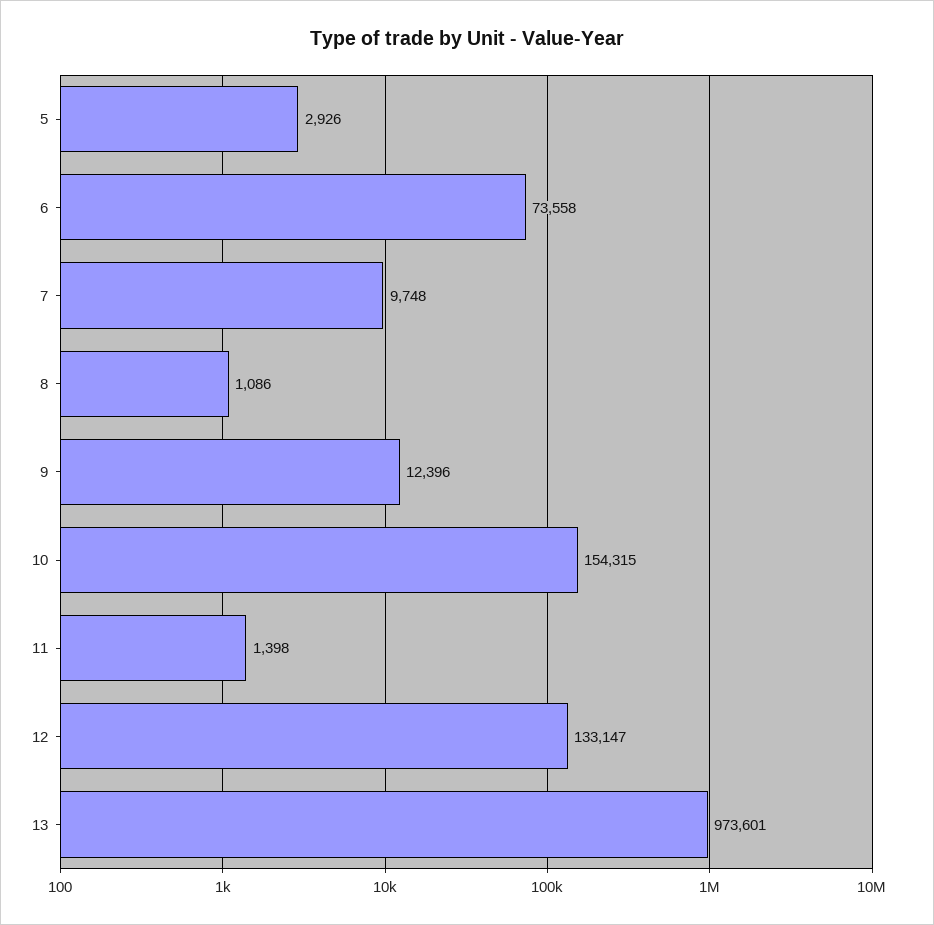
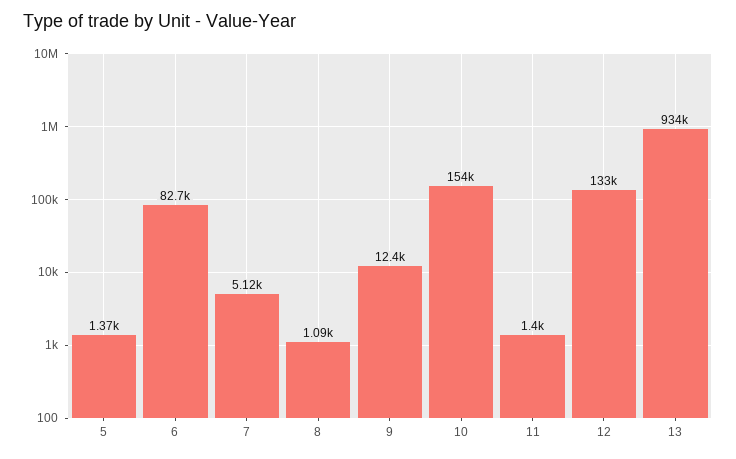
  {
-   "5": 2926,
+   "5": 1370,
-   "6": 73558,
+   "6": 82700,
-   "7": 9748,
+   "7": 5120,
    "8": 1086,
    "9": 12396,
    "10": 154315,
    "11": 1398,
    "12": 133147,
-   "13": 973601
+   "13": 934000
  }

